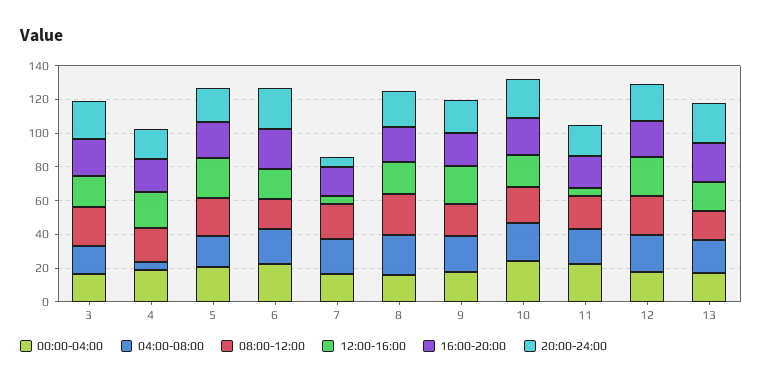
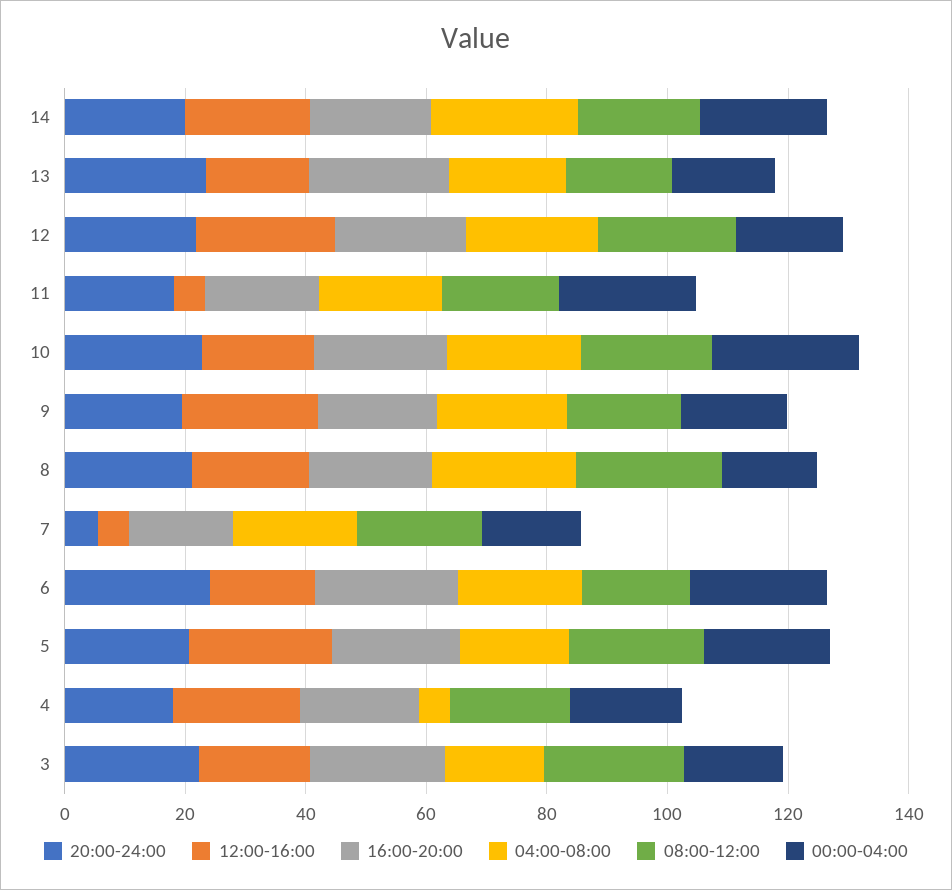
  {
    "00:00-04:00": {
      "3": 15,
      "4": 20,
      "5": 20,
      "6": 25,
      "7": 15,
      "8": 15,
      "9": 20,
      "10": 25,
      "11": 25,
      "12": 20,
-     "13": 15
+     "13": 15,
+     "14": 20
    },
    "04:00-08:00": {
      "3": 15,
      "4": 5,
      "5": 20,
      "6": 20,
      "7": 20,
      "8": 25,
      "9": 20,
      "10": 20,
      "11": 20,
      "12": 20,
-     "13": 20
+     "13": 20,
+     "14": 25
    },
    "08:00-12:00": {
      "3": 25,
      "4": 20,
      "5": 20,
      "6": 20,
      "7": 20,
      "8": 25,
      "9": 20,
      "10": 20,
      "11": 20,
      "12": 25,
-     "13": 20
+     "13": 20,
+     "14": 20
    },
    "12:00-16:00": {
      "3": 20,
      "4": 20,
      "5": 25,
      "6": 20,
      "7": 5,
      "8": 20,
      "9": 25,
      "10": 20,
      "11": 5,
      "12": 25,
-     "13": 15
+     "13": 15,
+     "14": 20
    },
    "16:00-20:00": {
      "3": 20,
      "4": 20,
      "5": 20,
      "6": 25,
      "7": 15,
      "8": 20,
      "9": 20,
      "10": 20,
      "11": 20,
      "12": 20,
-     "13": 25
+     "13": 25,
+     "14": 20
    },
    "20:00-24:00": {
      "3": 20,
      "4": 20,
      "5": 20,
      "6": 25,
      "7": 5,
      "8": 20,
      "9": 20,
      "10": 25,
      "11": 20,
      "12": 20,
-     "13": 25
+     "13": 25,
+     "14": 20
    }
  }

